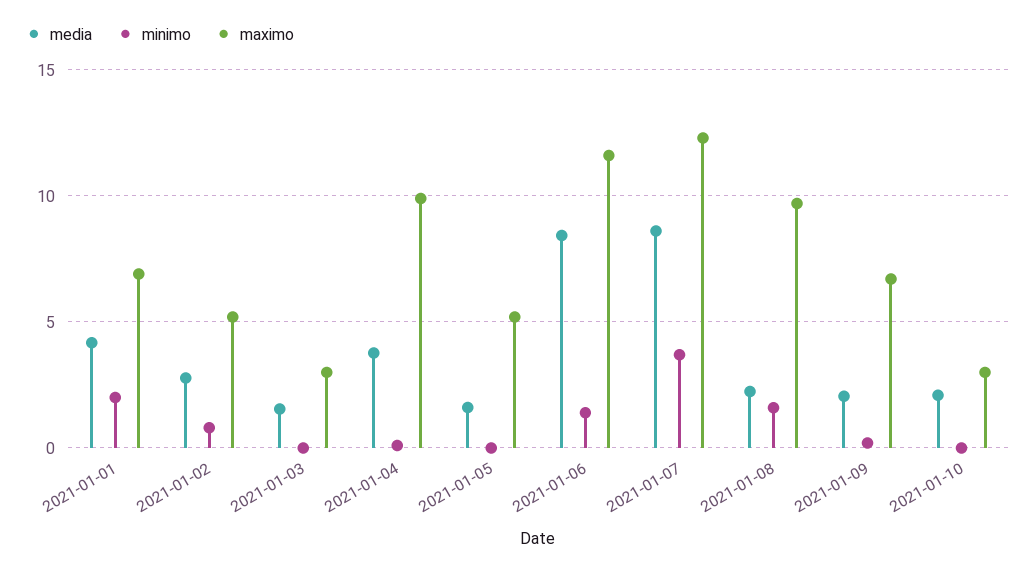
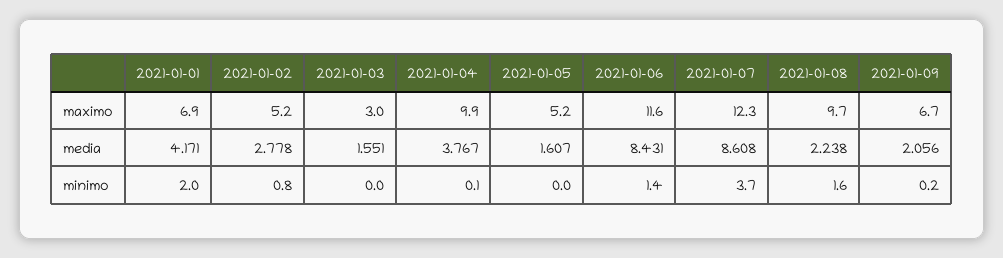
  {
    "media": {
      "2021-01-01": 4.171,
      "2021-01-02": 2.778,
      "2021-01-03": 1.551,
      "2021-01-04": 3.767,
      "2021-01-05": 1.607,
      "2021-01-06": 8.431,
      "2021-01-07": 8.608,
      "2021-01-08": 2.238,
-     "2021-01-09": 2.056,
+     "2021-01-09": 2.056
-     "2021-01-10": 2
    },
    "minimo": {
      "2021-01-01": 2,
      "2021-01-02": 0.8,
      "2021-01-03": 0,
      "2021-01-04": 0.1,
      "2021-01-05": 0,
      "2021-01-06": 1.4,
      "2021-01-07": 3.7,
      "2021-01-08": 1.6,
-     "2021-01-09": 0.2,
+     "2021-01-09": 0.2
-     "2021-01-10": 0
    },
    "maximo": {
      "2021-01-01": 6.9,
      "2021-01-02": 5.2,
      "2021-01-03": 3,
      "2021-01-04": 9.9,
      "2021-01-05": 5.2,
      "2021-01-06": 11.6,
      "2021-01-07": 12.3,
      "2021-01-08": 9.7,
-     "2021-01-09": 6.7,
+     "2021-01-09": 6.7
-     "2021-01-10": 3
    }
  }

